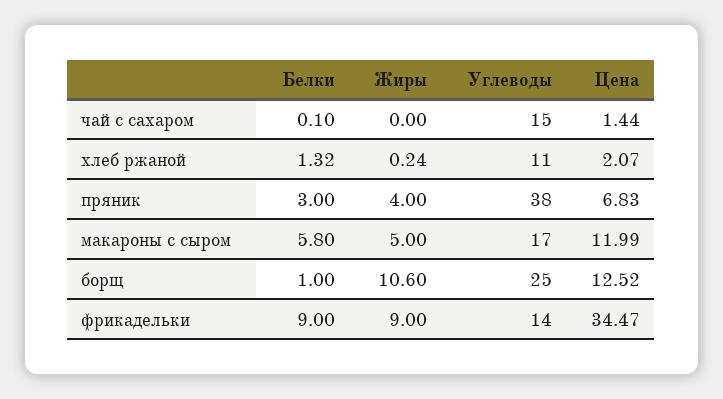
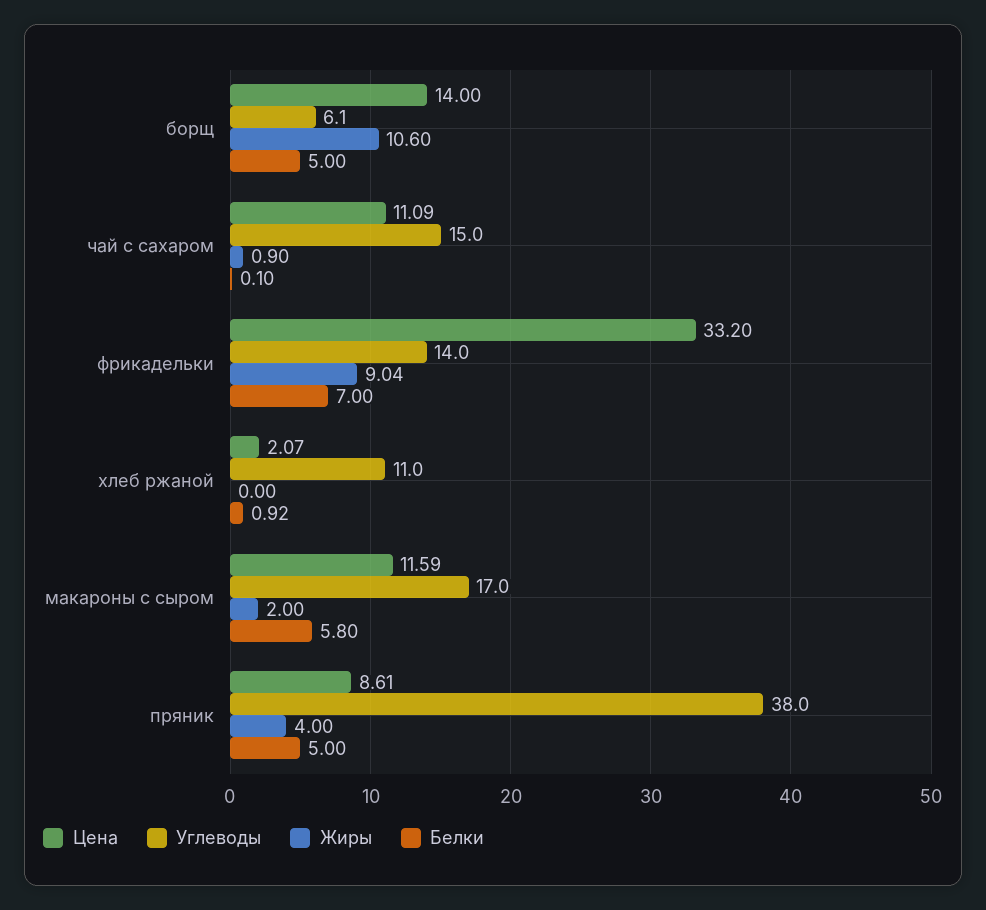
  {
    "Белки": {
      "чай с сахаром": 0.1,
-     "хлеб ржаной": 1.32,
+     "хлеб ржаной": 0.92,
-     "пряник": 3,
+     "пряник": 5,
      "макароны с сыром": 5.8,
-     "борщ": 1,
+     "борщ": 5,
-     "фрикадельки": 9
+     "фрикадельки": 7
    },
    "Жиры": {
-     "чай с сахаром": 0,
+     "чай с сахаром": 0.9,
-     "хлеб ржаной": 0.24,
+     "хлеб ржаной": 0,
      "пряник": 4,
-     "макароны с сыром": 5,
+     "макароны с сыром": 2,
      "борщ": 10.6,
-     "фрикадельки": 9
+     "фрикадельки": 9.04
    },
    "Углеводы": {
      "чай с сахаром": 15,
      "хлеб ржаной": 11,
      "пряник": 38,
      "макароны с сыром": 17,
-     "борщ": 25,
+     "борщ": 6.1,
      "фрикадельки": 14
    },
    "Цена": {
-     "чай с сахаром": 1.44,
+     "чай с сахаром": 11.09,
      "хлеб ржаной": 2.07,
-     "пряник": 6.83,
+     "пряник": 8.61,
-     "макароны с сыром": 11.99,
+     "макароны с сыром": 11.59,
-     "борщ": 12.52,
+     "борщ": 14,
-     "фрикадельки": 34.47
+     "фрикадельки": 33.2
    }
  }

